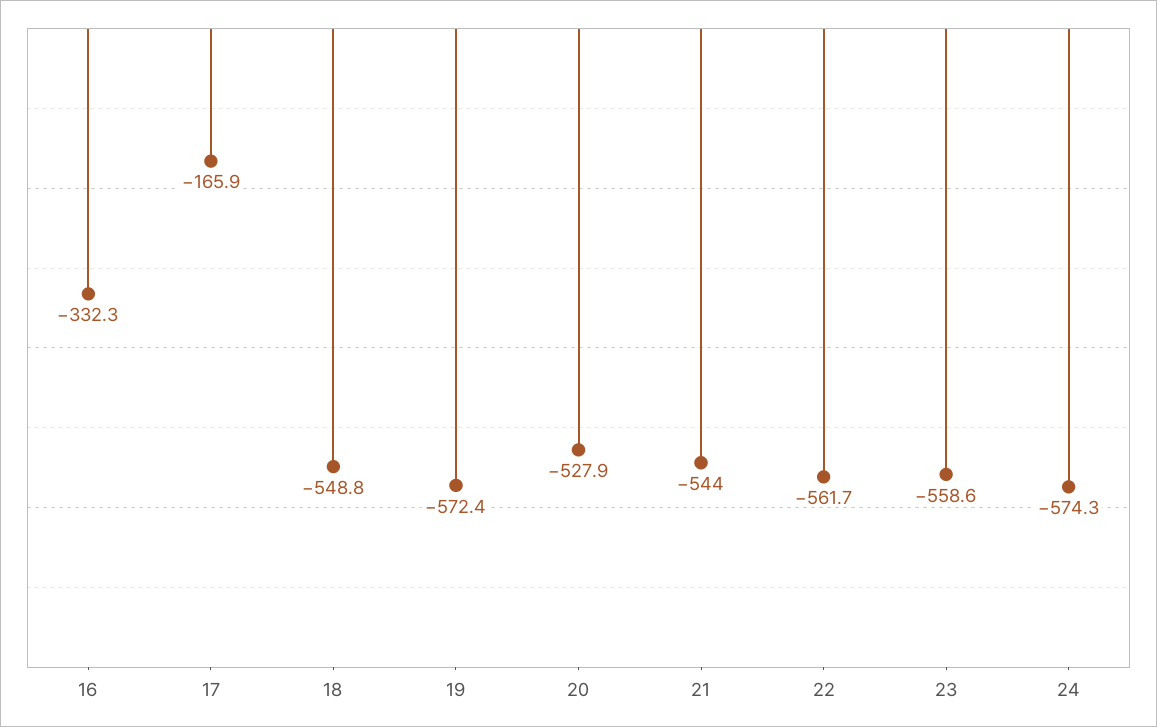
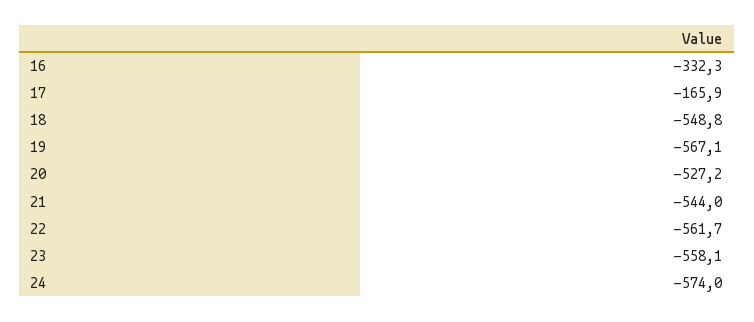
  {
    "16": -332.3,
    "17": -165.9,
    "18": -548.8,
-   "19": -572.4,
+   "19": -567.1,
-   "20": -527.9,
+   "20": -527.2,
    "21": -544,
    "22": -561.7,
-   "23": -558.6,
+   "23": -558.1,
-   "24": -574.3
+   "24": -574
  }

